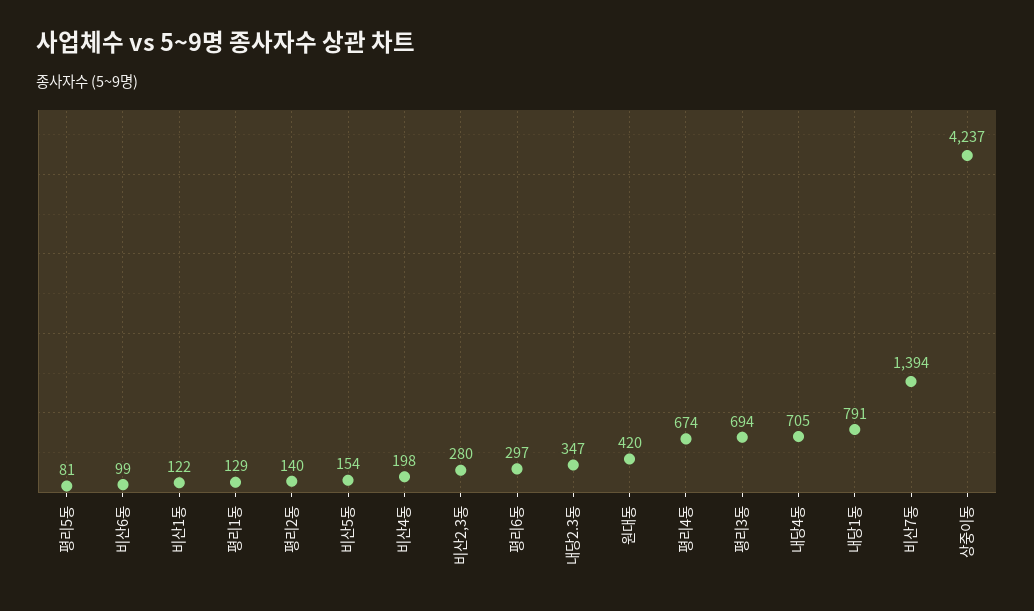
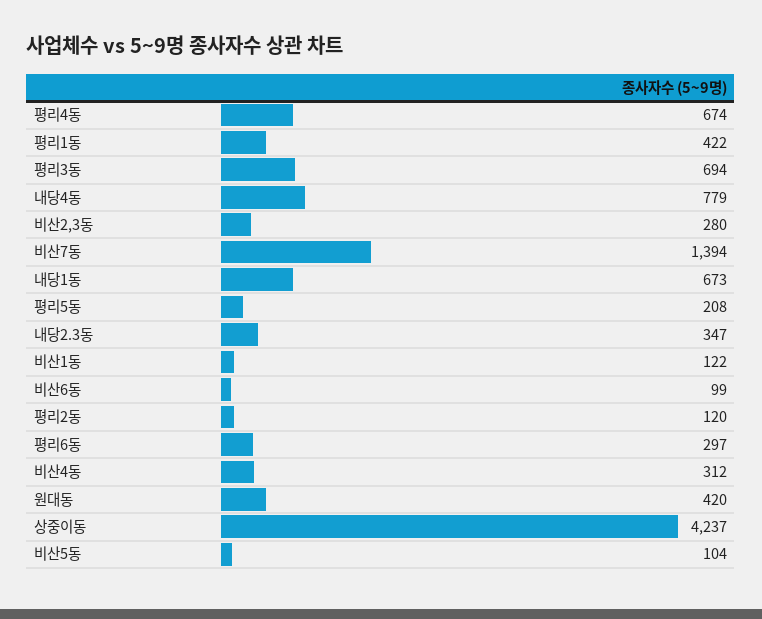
  {
-   "평리5동": 81,
+   "평리5동": 208,
    "비산6동": 99,
    "비산1동": 122,
-   "평리1동": 129,
+   "평리1동": 422,
-   "평리2동": 140,
+   "평리2동": 120,
-   "비산5동": 154,
+   "비산5동": 104,
-   "비산4동": 198,
+   "비산4동": 312,
    "비산2,3동": 280,
    "평리6동": 297,
    "내당2.3동": 347,
    "원대동": 420,
    "평리4동": 674,
    "평리3동": 694,
-   "내당4동": 705,
+   "내당4동": 779,
-   "내당1동": 791,
+   "내당1동": 673,
    "비산7동": 1394,
    "상중이동": 4237
  }

